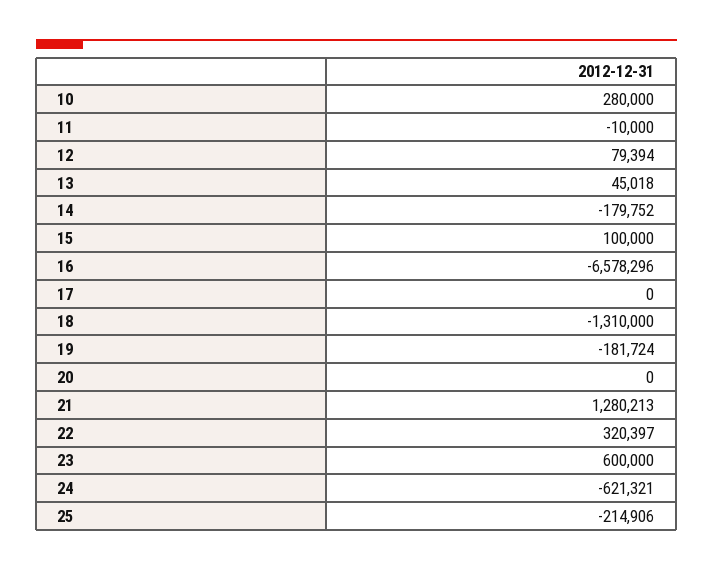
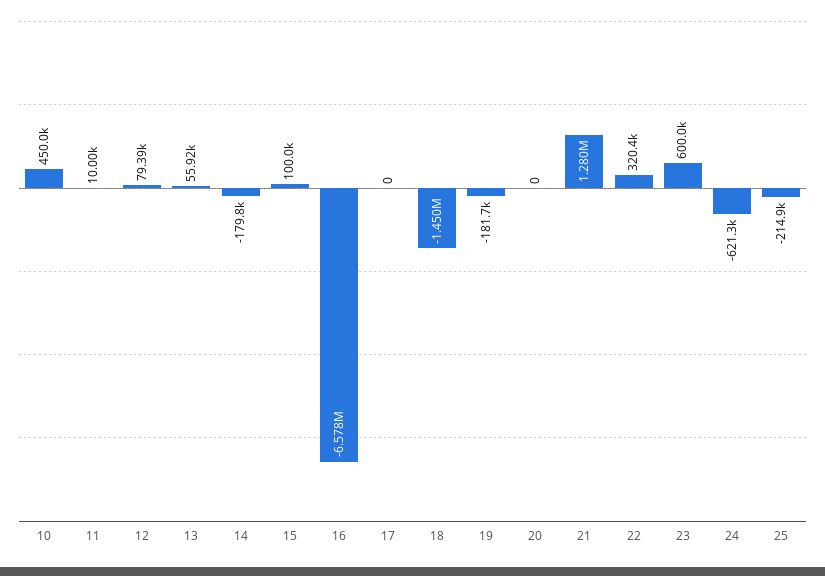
  {
-   "10": 280000,
+   "10": 450000,
-   "11": -10000,
+   "11": 10000,
    "12": 79394,
-   "13": 45018,
+   "13": 55920,
    "14": -179752,
    "15": 100000,
    "16": -6578296,
    "17": 0,
-   "18": -1310000,
+   "18": -1450000,
    "19": -181724,
    "20": 0,
    "21": 1280213,
    "22": 320397,
    "23": 600000,
    "24": -621321,
    "25": -214906
  }

